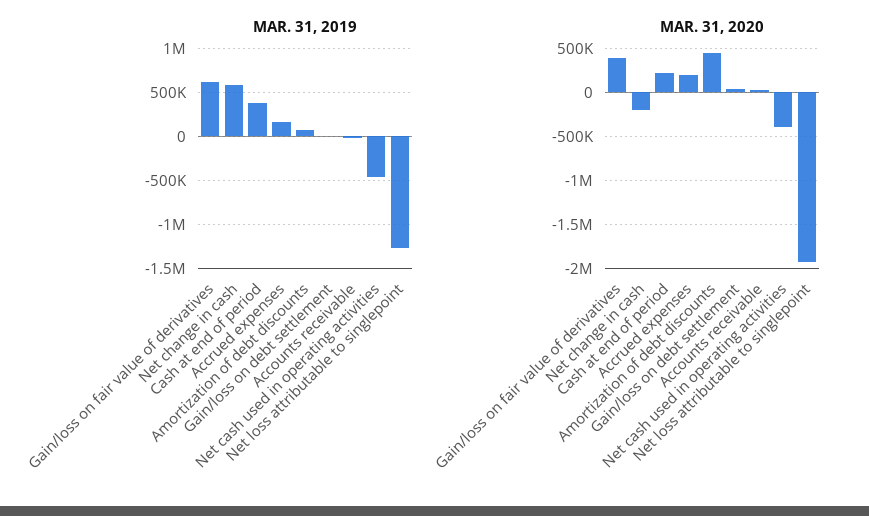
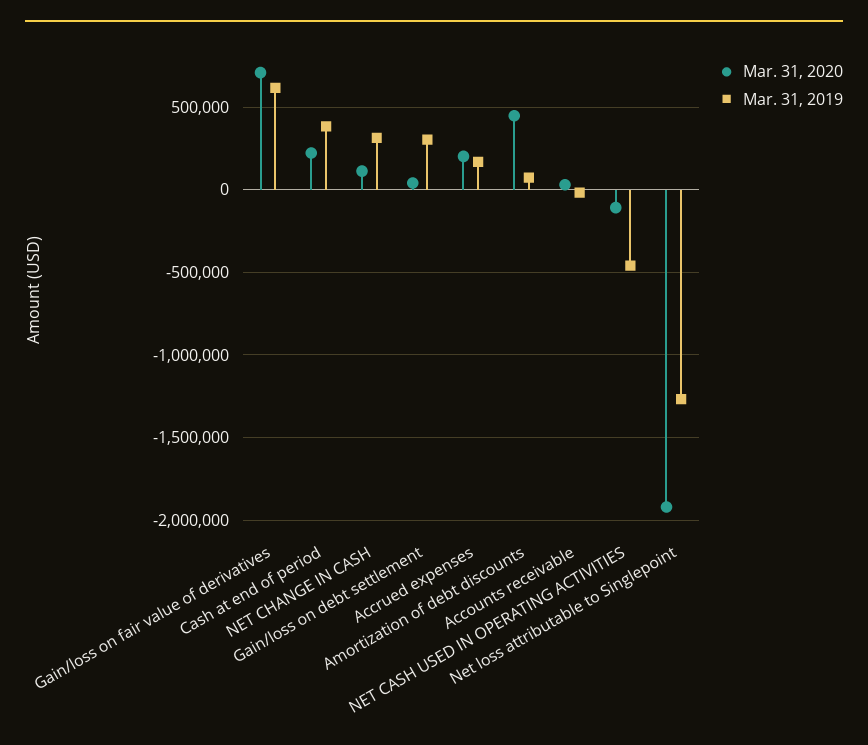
  {
    "MAR. 31, 2019": {
      "Gain/loss on fair value of derivatives": 600000,
-     "Net change in cash": 600000,
+     "Net change in cash": 300000,
      "Cash at end of period": 400000,
      "Accrued expenses": 150000,
      "Amortization of debt discounts": 50000,
-     "Gain/loss on debt settlement": 0,
+     "Gain/loss on debt settlement": 300000,
      "Accounts receivable": 0,
      "Net cash used in operating activities": -450000,
      "Net loss attributable to singlepoint": -1250000
    },
    "MAR. 31, 2020": {
-     "Gain/loss on fair value of derivatives": 400000,
+     "Gain/loss on fair value of derivatives": 700000,
-     "Net change in cash": -200000,
+     "Net change in cash": 100000,
      "Cash at end of period": 200000,
      "Accrued expenses": 200000,
      "Amortization of debt discounts": 450000,
      "Gain/loss on debt settlement": 50000,
      "Accounts receivable": 50000,
-     "Net cash used in operating activities": -400000,
+     "Net cash used in operating activities": -100000,
      "Net loss attributable to singlepoint": -1900000
    }
  }

